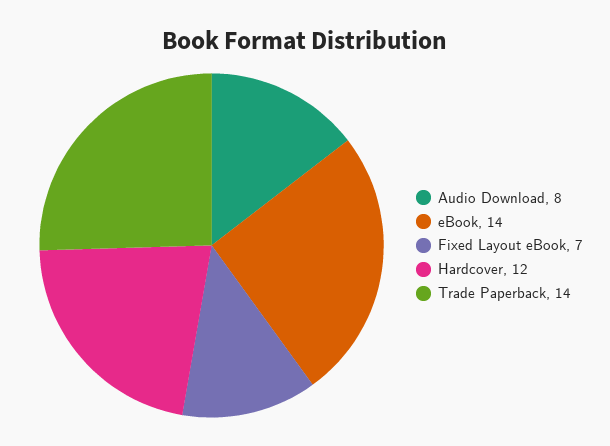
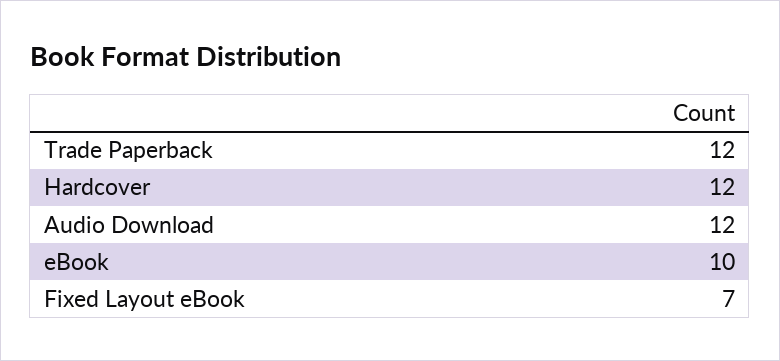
  {
-   "Audio Download": 8,
+   "Audio Download": 12,
-   "eBook": 14,
+   "eBook": 10,
    "Fixed Layout eBook": 7,
    "Hardcover": 12,
-   "Trade Paperback": 14
+   "Trade Paperback": 12
  }

